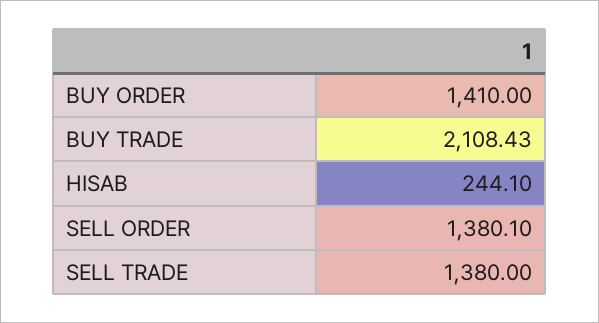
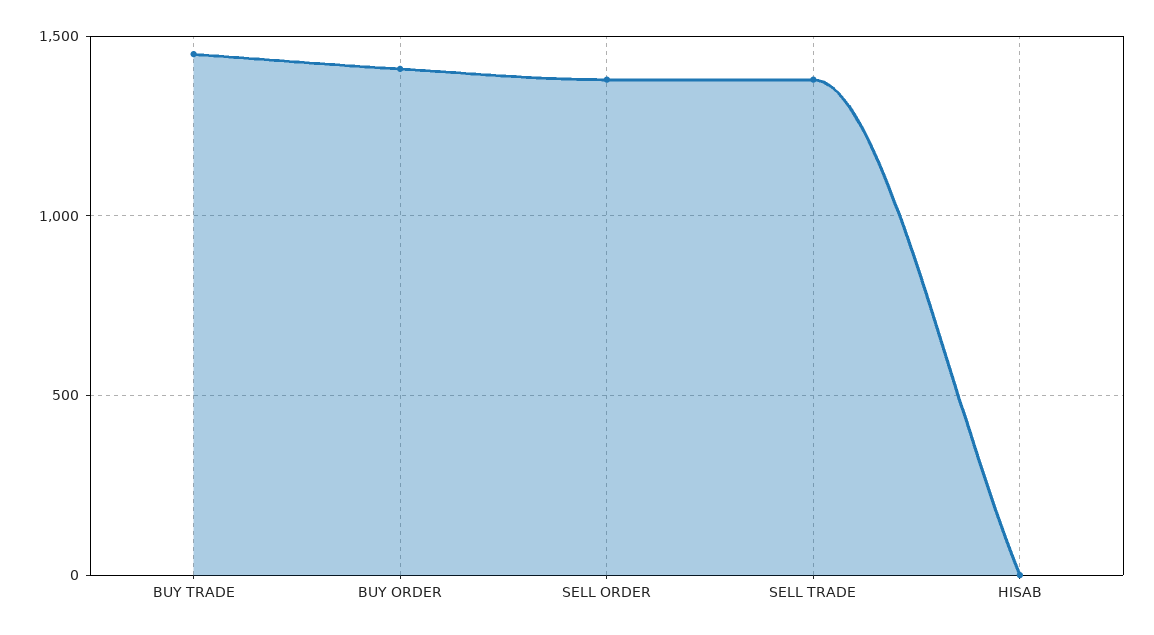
  {
    "BUY ORDER": 1410,
-   "BUY TRADE": 2108.43,
+   "BUY TRADE": 1450,
-   "HISAB": 244.1,
+   "HISAB": 0,
    "SELL ORDER": 1380.1,
    "SELL TRADE": 1380
  }

